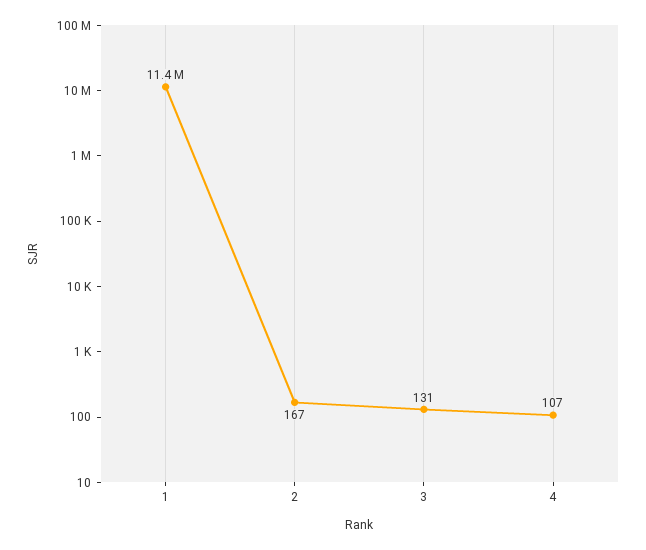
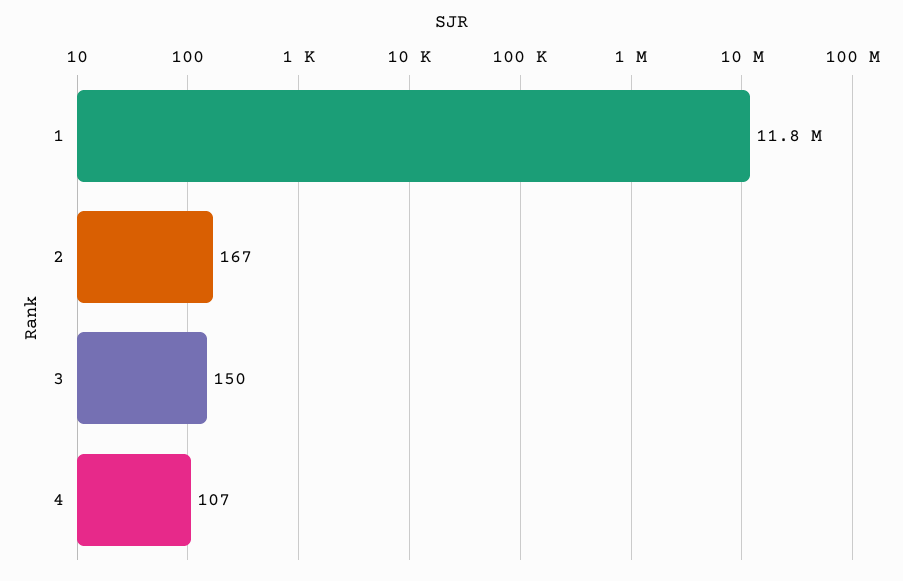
  {
-   "1": 11400000,
+   "1": 11800000,
    "2": 167,
-   "3": 131,
+   "3": 150,
    "4": 107
  }

